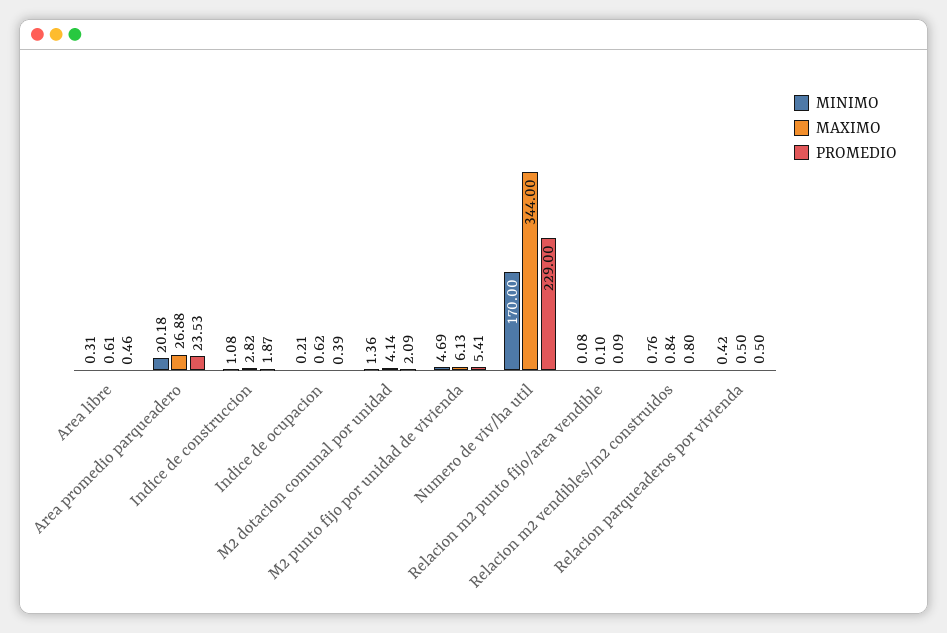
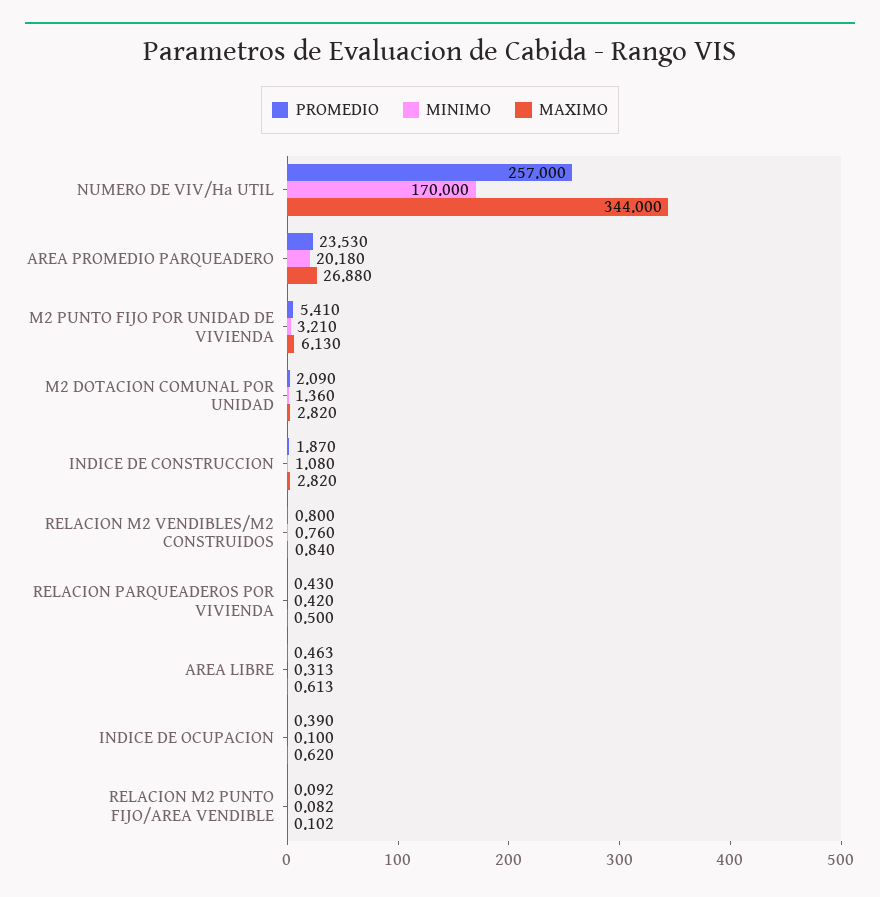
  {
    "MINIMO": {
      "Area libre": 0.313,
      "Area promedio parqueadero": 20.18,
      "Indice de construccion": 1.08,
-     "Indice de ocupacion": 0.21,
+     "Indice de ocupacion": 0.1,
      "M2 dotacion comunal por unidad": 1.36,
-     "M2 punto fijo por unidad de vivienda": 4.69,
+     "M2 punto fijo por unidad de vivienda": 3.21,
      "Numero de viv/ha util": 170,
      "Relacion m2 punto fijo/area vendible": 0.082,
      "Relacion m2 vendibles/m2 construidos": 0.76,
      "Relacion parqueaderos por vivienda": 0.42
    },
    "MAXIMO": {
      "Area libre": 0.613,
      "Area promedio parqueadero": 26.88,
      "Indice de construccion": 2.82,
      "Indice de ocupacion": 0.62,
-     "M2 dotacion comunal por unidad": 4.14,
+     "M2 dotacion comunal por unidad": 2.82,
      "M2 punto fijo por unidad de vivienda": 6.13,
      "Numero de viv/ha util": 344,
      "Relacion m2 punto fijo/area vendible": 0.102,
      "Relacion m2 vendibles/m2 construidos": 0.84,
      "Relacion parqueaderos por vivienda": 0.5
    },
    "PROMEDIO": {
      "Area libre": 0.463,
      "Area promedio parqueadero": 23.53,
      "Indice de construccion": 1.87,
      "Indice de ocupacion": 0.39,
      "M2 dotacion comunal por unidad": 2.09,
      "M2 punto fijo por unidad de vivienda": 5.41,
-     "Numero de viv/ha util": 229,
+     "Numero de viv/ha util": 257,
      "Relacion m2 punto fijo/area vendible": 0.092,
      "Relacion m2 vendibles/m2 construidos": 0.8,
-     "Relacion parqueaderos por vivienda": 0.5
+     "Relacion parqueaderos por vivienda": 0.43
    }
  }

